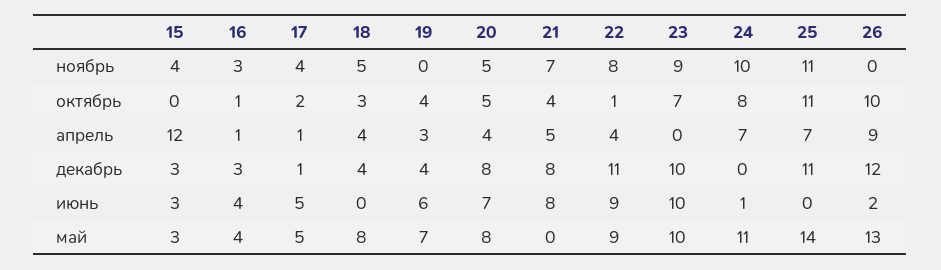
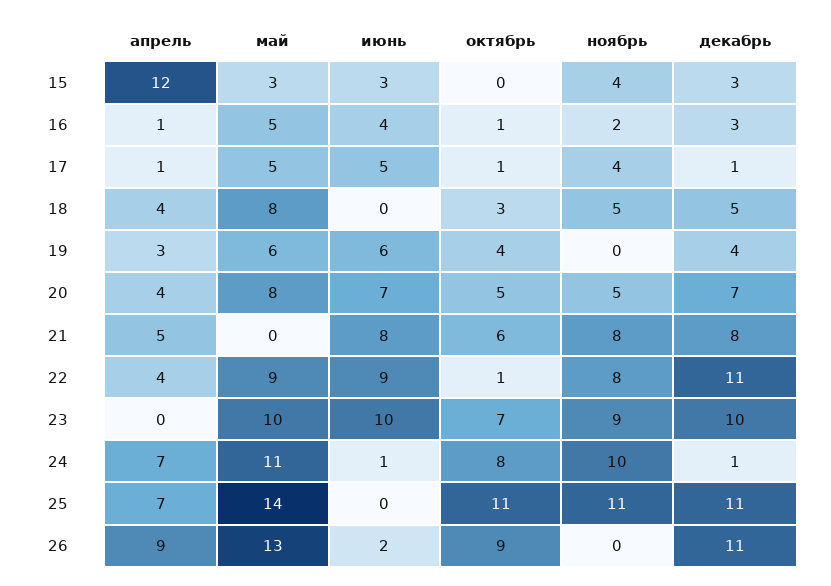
  {
    "15": {
      "ноябрь": 4,
      "октябрь": 0,
      "апрель": 12,
      "декабрь": 3,
      "июнь": 3,
      "май": 3
    },
    "16": {
-     "ноябрь": 3,
+     "ноябрь": 2,
      "октябрь": 1,
      "апрель": 1,
      "декабрь": 3,
      "июнь": 4,
-     "май": 4
+     "май": 5
    },
    "17": {
      "ноябрь": 4,
-     "октябрь": 2,
+     "октябрь": 1,
      "апрель": 1,
      "декабрь": 1,
      "июнь": 5,
      "май": 5
    },
    "18": {
      "ноябрь": 5,
      "октябрь": 3,
      "апрель": 4,
-     "декабрь": 4,
+     "декабрь": 5,
      "июнь": 0,
      "май": 8
    },
    "19": {
      "ноябрь": 0,
      "октябрь": 4,
      "апрель": 3,
      "декабрь": 4,
      "июнь": 6,
-     "май": 7
+     "май": 6
    },
    "20": {
      "ноябрь": 5,
      "октябрь": 5,
      "апрель": 4,
-     "декабрь": 8,
+     "декабрь": 7,
      "июнь": 7,
      "май": 8
    },
    "21": {
-     "ноябрь": 7,
+     "ноябрь": 8,
-     "октябрь": 4,
+     "октябрь": 6,
      "апрель": 5,
      "декабрь": 8,
      "июнь": 8,
      "май": 0
    },
    "22": {
      "ноябрь": 8,
      "октябрь": 1,
      "апрель": 4,
      "декабрь": 11,
      "июнь": 9,
      "май": 9
    },
    "23": {
      "ноябрь": 9,
      "октябрь": 7,
      "апрель": 0,
      "декабрь": 10,
      "июнь": 10,
      "май": 10
    },
    "24": {
      "ноябрь": 10,
      "октябрь": 8,
      "апрель": 7,
-     "декабрь": 0,
+     "декабрь": 1,
      "июнь": 1,
      "май": 11
    },
    "25": {
      "ноябрь": 11,
      "октябрь": 11,
      "апрель": 7,
      "декабрь": 11,
      "июнь": 0,
      "май": 14
    },
    "26": {
      "ноябрь": 0,
-     "октябрь": 10,
+     "октябрь": 9,
      "апрель": 9,
-     "декабрь": 12,
+     "декабрь": 11,
      "июнь": 2,
      "май": 13
    }
  }

